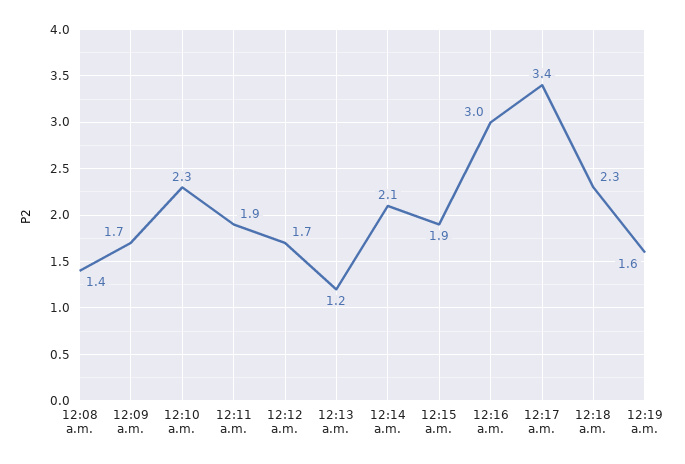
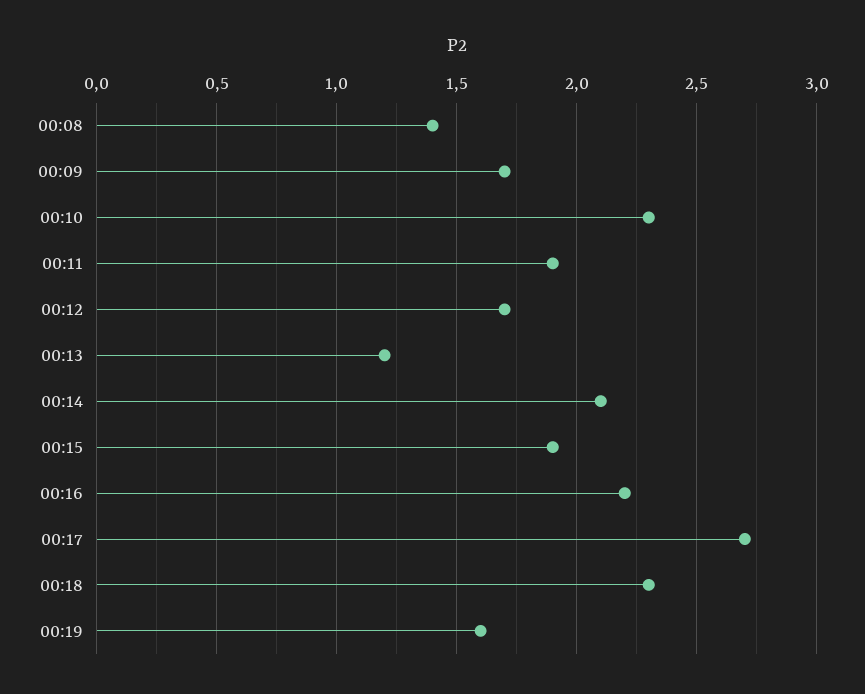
  {
    "12:08 a.m.": 1.4,
    "12:09 a.m.": 1.7,
    "12:10 a.m.": 2.3,
    "12:11 a.m.": 1.9,
    "12:12 a.m.": 1.7,
    "12:13 a.m.": 1.2,
    "12:14 a.m.": 2.1,
    "12:15 a.m.": 1.9,
-   "12:16 a.m.": 3,
+   "12:16 a.m.": 2.2,
-   "12:17 a.m.": 3.4,
+   "12:17 a.m.": 2.7,
    "12:18 a.m.": 2.3,
    "12:19 a.m.": 1.6
  }

